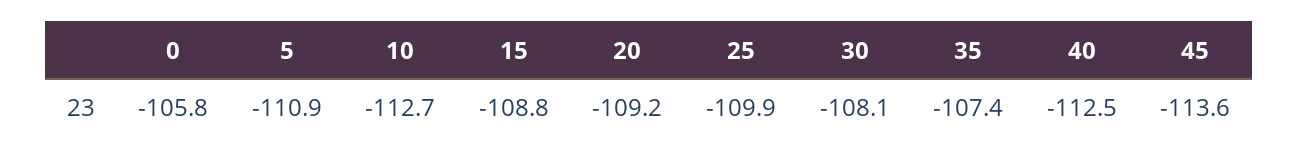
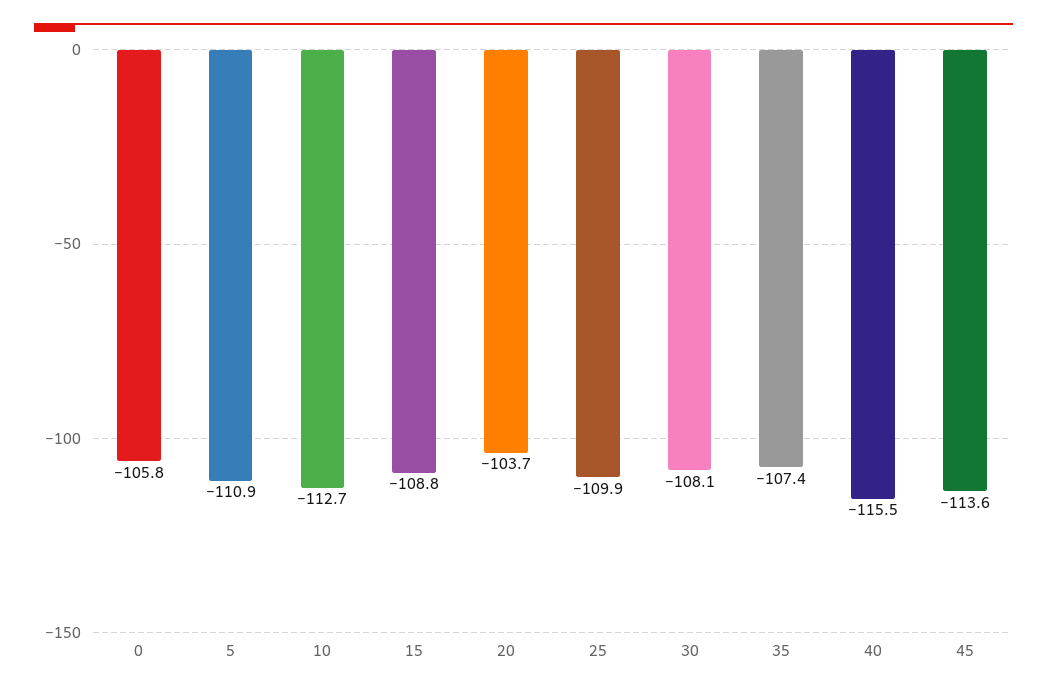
  {
    "0": -105.8,
    "5": -110.9,
    "10": -112.7,
    "15": -108.8,
-   "20": -109.2,
+   "20": -103.7,
    "25": -109.9,
    "30": -108.1,
    "35": -107.4,
-   "40": -112.5,
+   "40": -115.5,
    "45": -113.6
  }

